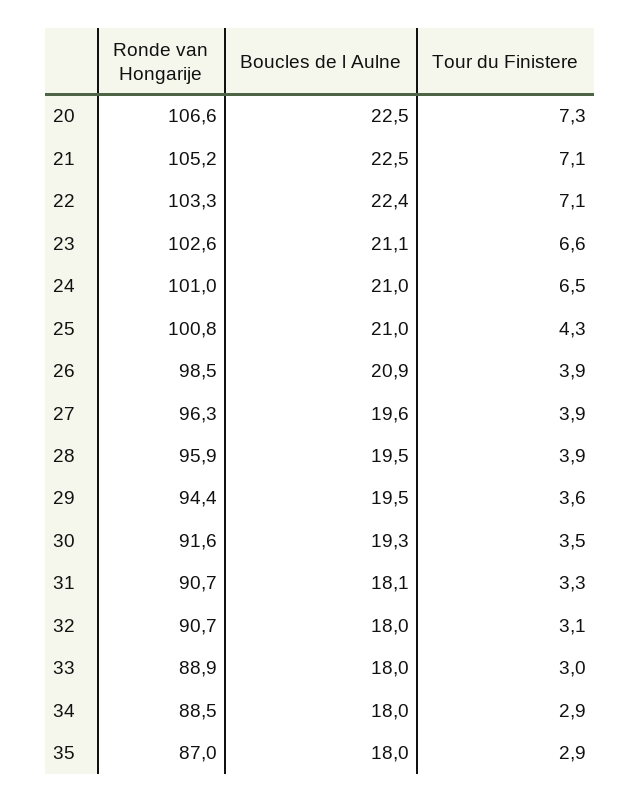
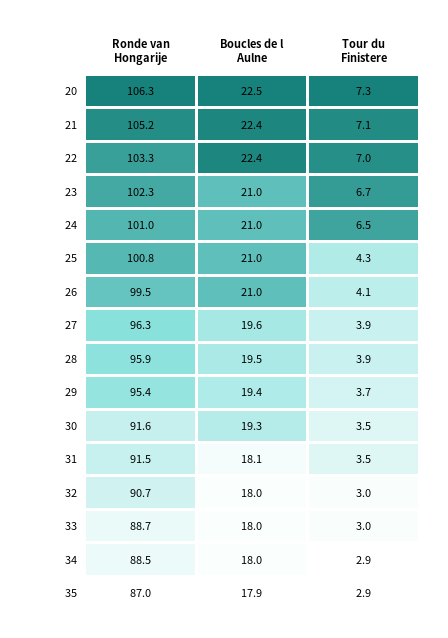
  {
    "Ronde van Hongarije": {
-     "20": 106.6,
+     "20": 106.3,
      "21": 105.2,
      "22": 103.3,
-     "23": 102.6,
+     "23": 102.3,
      "24": 101,
      "25": 100.8,
-     "26": 98.5,
+     "26": 99.5,
      "27": 96.3,
      "28": 95.9,
-     "29": 94.4,
+     "29": 95.4,
      "30": 91.6,
-     "31": 90.7,
+     "31": 91.5,
      "32": 90.7,
-     "33": 88.9,
+     "33": 88.7,
      "34": 88.5,
      "35": 87
    },
    "Boucles de l Aulne": {
      "20": 22.5,
-     "21": 22.5,
+     "21": 22.4,
      "22": 22.4,
-     "23": 21.1,
+     "23": 21,
      "24": 21,
      "25": 21,
-     "26": 20.9,
+     "26": 21,
      "27": 19.6,
      "28": 19.5,
-     "29": 19.5,
+     "29": 19.4,
      "30": 19.3,
      "31": 18.1,
      "32": 18,
      "33": 18,
      "34": 18,
-     "35": 18
+     "35": 17.9
    },
    "Tour du Finistere": {
      "20": 7.3,
      "21": 7.1,
-     "22": 7.1,
+     "22": 7,
-     "23": 6.6,
+     "23": 6.7,
      "24": 6.5,
      "25": 4.3,
-     "26": 3.9,
+     "26": 4.1,
      "27": 3.9,
      "28": 3.9,
-     "29": 3.6,
+     "29": 3.7,
      "30": 3.5,
-     "31": 3.3,
+     "31": 3.5,
-     "32": 3.1,
+     "32": 3,
      "33": 3,
      "34": 2.9,
      "35": 2.9
    }
  }

